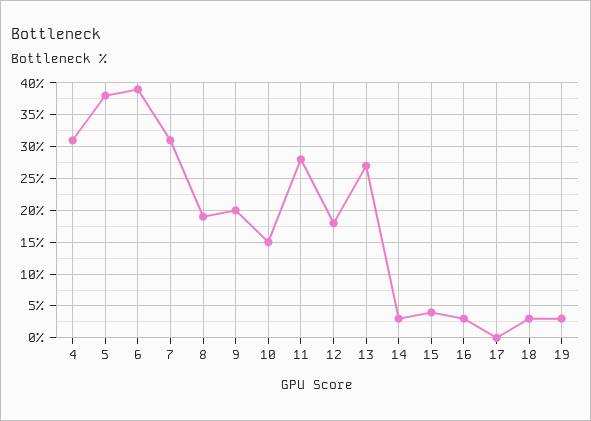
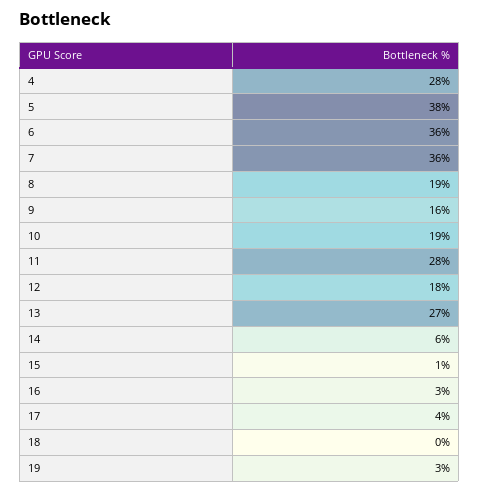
  {
-   "4": 31,
+   "4": 28,
    "5": 38,
-   "6": 39,
+   "6": 36,
-   "7": 31,
+   "7": 36,
    "8": 19,
-   "9": 20,
+   "9": 16,
-   "10": 15,
+   "10": 19,
    "11": 28,
    "12": 18,
    "13": 27,
-   "14": 3,
+   "14": 6,
-   "15": 4,
+   "15": 1,
    "16": 3,
-   "17": 0,
+   "17": 4,
-   "18": 3,
+   "18": 0,
    "19": 3
  }

